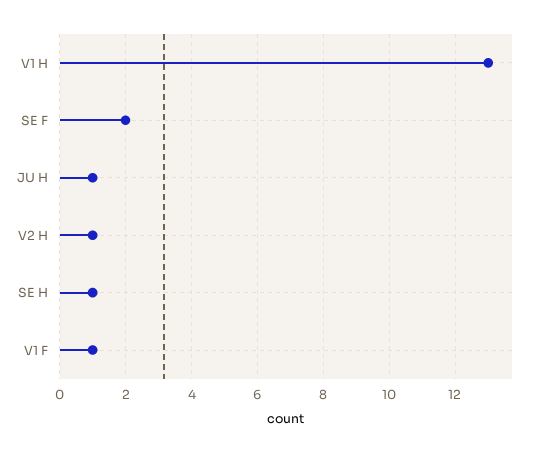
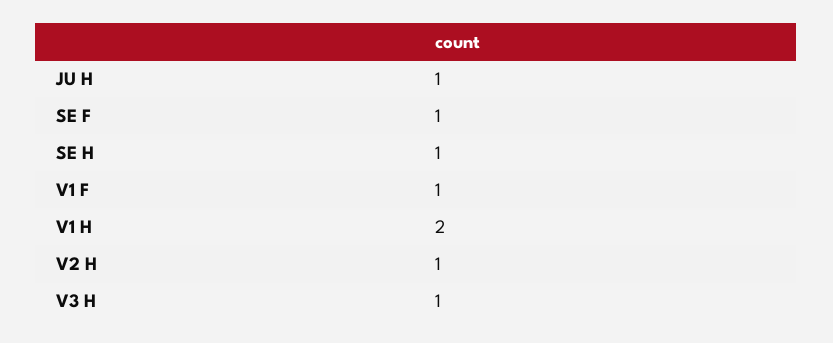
  {
-   "V1 H": 13,
+   "V1 H": 2,
-   "SE F": 2,
+   "SE F": 1,
    "JU H": 1,
    "V2 H": 1,
    "SE H": 1,
-   "V1 F": 1
+   "V1 F": 1,
+   "V3 H": 1
  }

